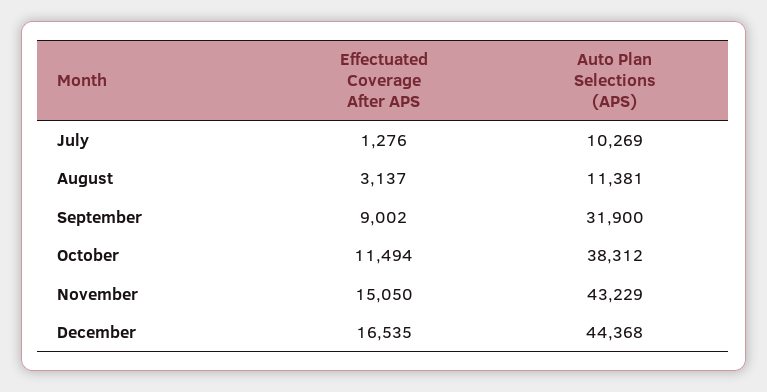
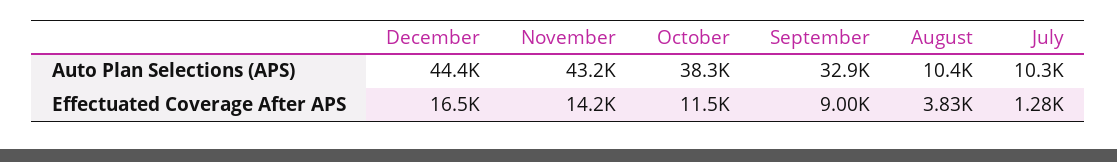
  {
    "Effectuated Coverage After APS": {
      "July": 1276,
-     "August": 3137,
+     "August": 3830,
      "September": 9002,
      "October": 11494,
-     "November": 15050,
+     "November": 14200,
      "December": 16535
    },
    "Auto Plan Selections (APS)": {
      "July": 10269,
-     "August": 11381,
+     "August": 10400,
-     "September": 31900,
+     "September": 32900,
      "October": 38312,
      "November": 43229,
      "December": 44368
    }
  }

